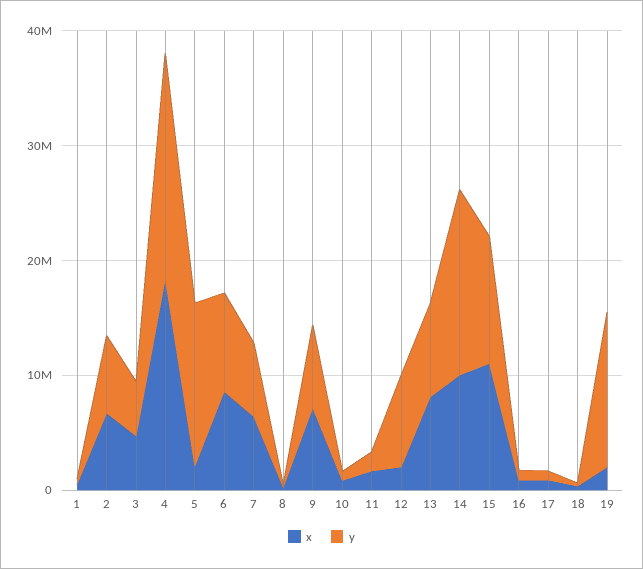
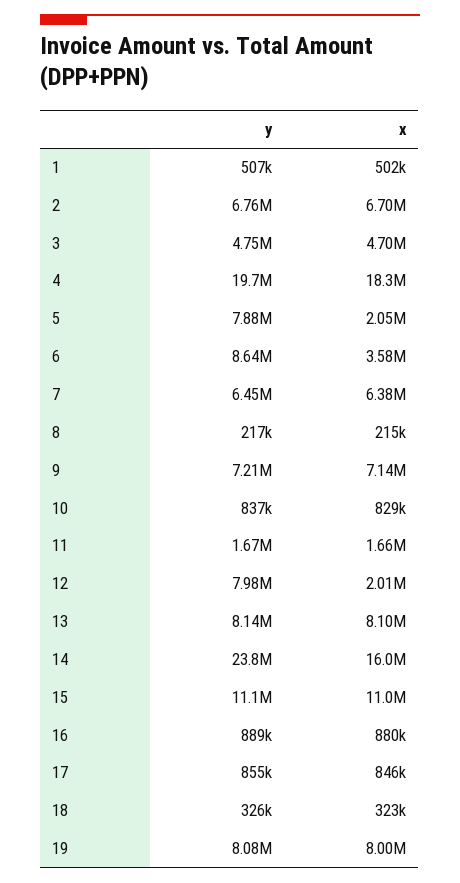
  {
    "x": {
      "1": 502000,
      "2": 6700000,
      "3": 4700000,
      "4": 18300000,
      "5": 2050000,
-     "6": 8000000,
+     "6": 3580000,
      "7": 6380000,
      "8": 215000,
      "9": 7140000,
      "10": 829000,
      "11": 1660000,
      "12": 2010000,
      "13": 8100000,
-     "14": 10000000,
+     "14": 16000000,
      "15": 11000000,
      "16": 880000,
      "17": 846000,
      "18": 323000,
-     "19": 2000000
+     "19": 8000000
    },
    "y": {
      "1": 507000,
      "2": 6760000,
      "3": 4750000,
      "4": 19700000,
-     "5": 14000000,
+     "5": 7880000,
      "6": 8640000,
      "7": 6450000,
      "8": 217000,
      "9": 7210000,
      "10": 837000,
      "11": 1670000,
      "12": 7980000,
      "13": 8140000,
-     "14": 16000000,
+     "14": 23800000,
      "15": 11100000,
      "16": 889000,
      "17": 855000,
      "18": 326000,
-     "19": 14000000
+     "19": 8080000
    }
  }

